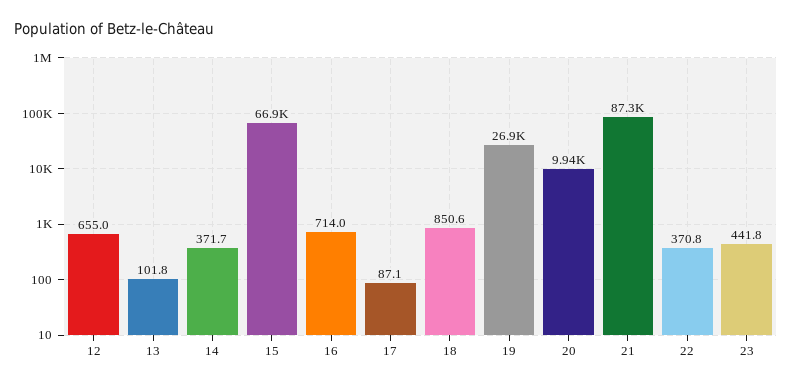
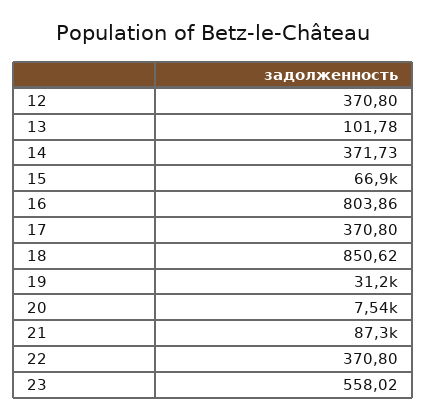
  {
-   "12": 655,
+   "12": 370.8,
    "13": 101.78,
    "14": 371.73,
    "15": 66900,
-   "16": 714,
+   "16": 803.86,
-   "17": 87.1,
+   "17": 370.8,
    "18": 850.62,
-   "19": 26900,
+   "19": 31200,
-   "20": 9940,
+   "20": 7540,
    "21": 87300,
    "22": 370.8,
-   "23": 441.8
+   "23": 558.02
  }

